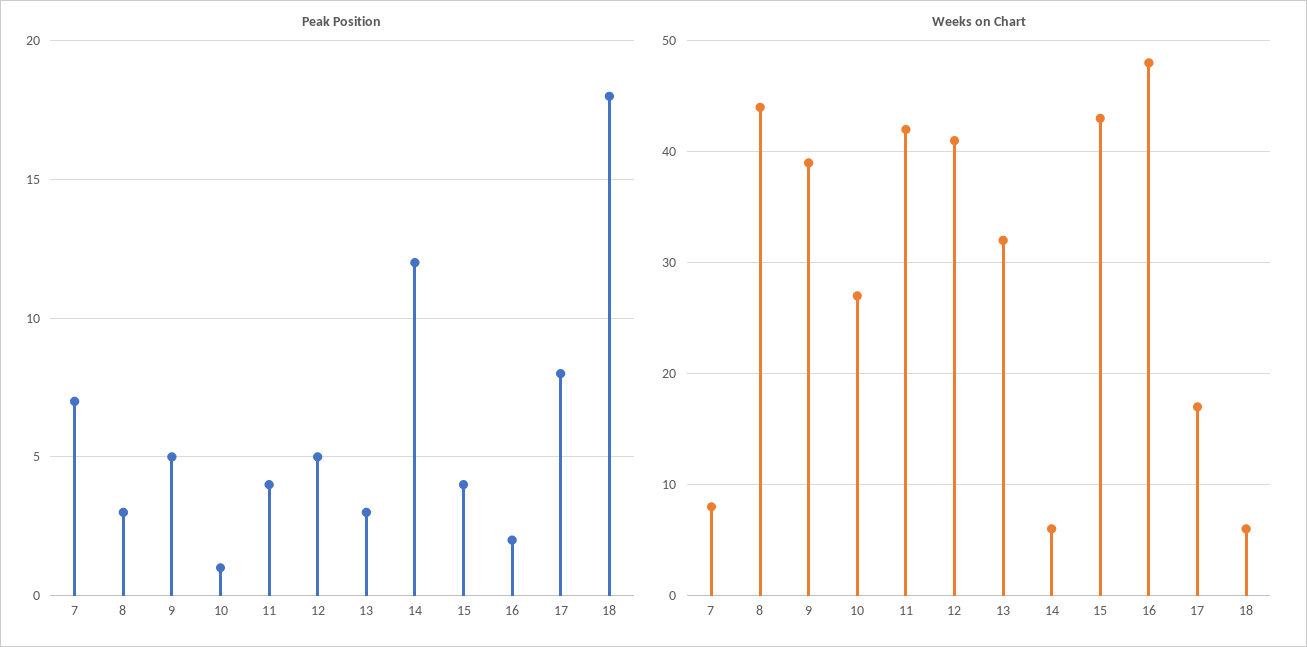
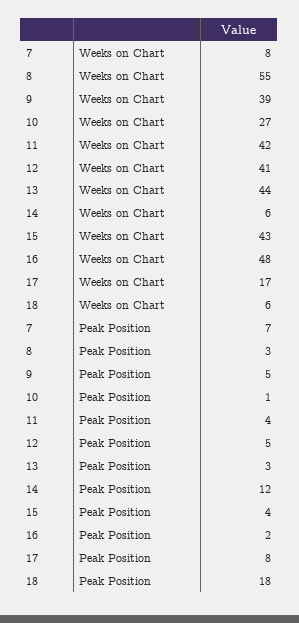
  {
    "Peak Position": {
      "7": 7,
      "8": 3,
      "9": 5,
      "10": 1,
      "11": 4,
      "12": 5,
      "13": 3,
      "14": 12,
      "15": 4,
      "16": 2,
      "17": 8,
      "18": 18
    },
    "Weeks on Chart": {
      "7": 8,
-     "8": 44,
+     "8": 55,
      "9": 39,
      "10": 27,
      "11": 42,
      "12": 41,
-     "13": 32,
+     "13": 44,
      "14": 6,
      "15": 43,
      "16": 48,
      "17": 17,
      "18": 6
    }
  }

